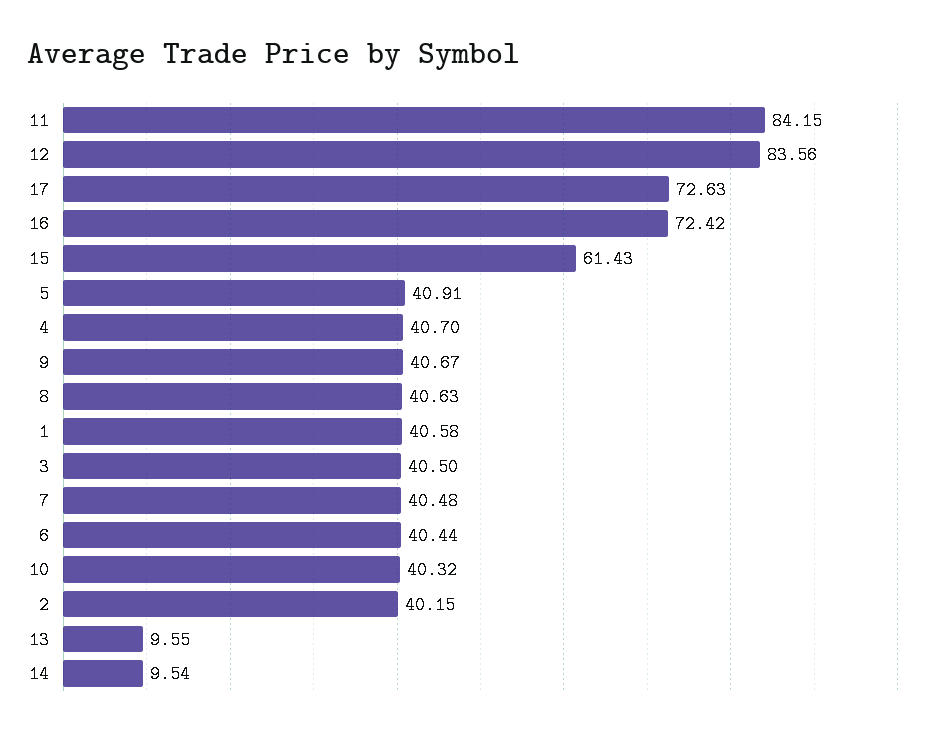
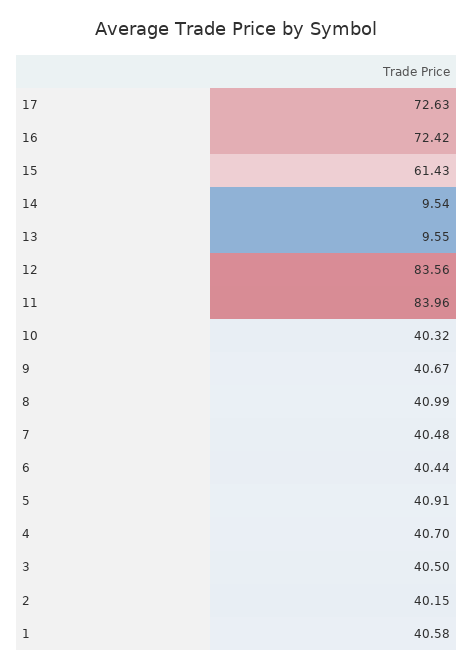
  {
-   "11": 84.15,
+   "11": 83.96,
    "12": 83.56,
    "17": 72.63,
    "16": 72.42,
    "15": 61.43,
    "5": 40.91,
    "4": 40.7,
    "9": 40.67,
-   "8": 40.63,
+   "8": 40.99,
    "1": 40.58,
    "3": 40.5,
    "7": 40.48,
    "6": 40.44,
    "10": 40.32,
    "2": 40.15,
    "13": 9.55,
    "14": 9.54
  }

